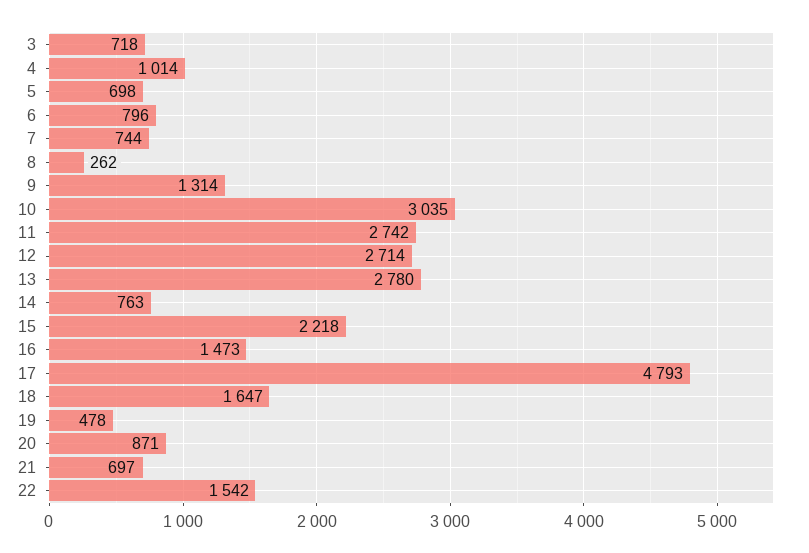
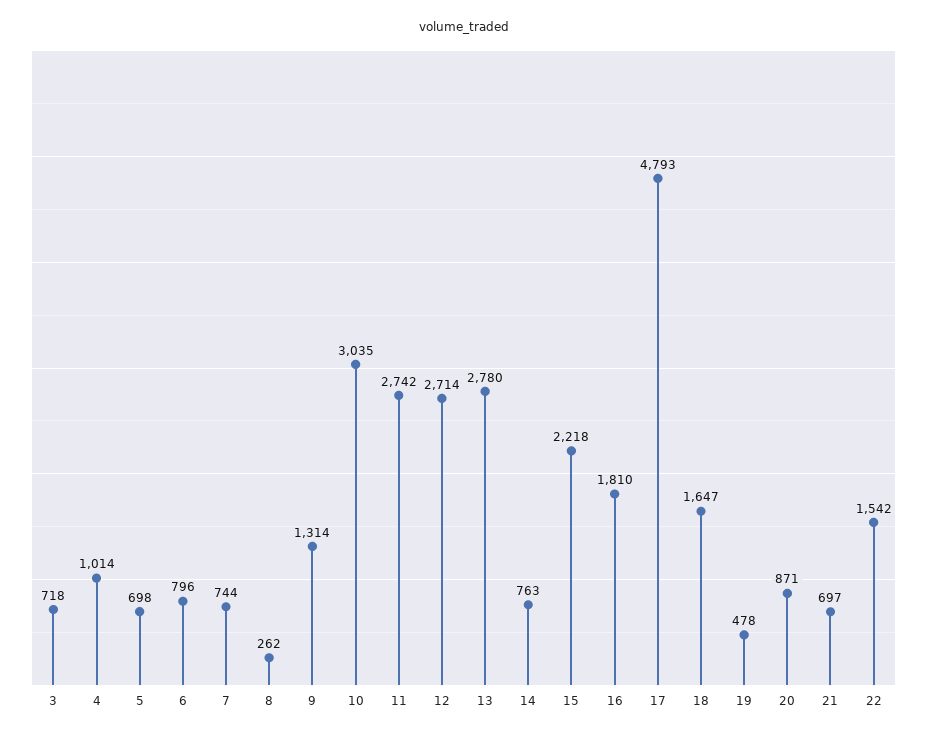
  {
    "3": 718,
    "4": 1014,
    "5": 698,
    "6": 796,
    "7": 744,
    "8": 262,
    "9": 1314,
    "10": 3035,
    "11": 2742,
    "12": 2714,
    "13": 2780,
    "14": 763,
    "15": 2218,
-   "16": 1473,
+   "16": 1810,
    "17": 4793,
    "18": 1647,
    "19": 478,
    "20": 871,
    "21": 697,
    "22": 1542
  }

